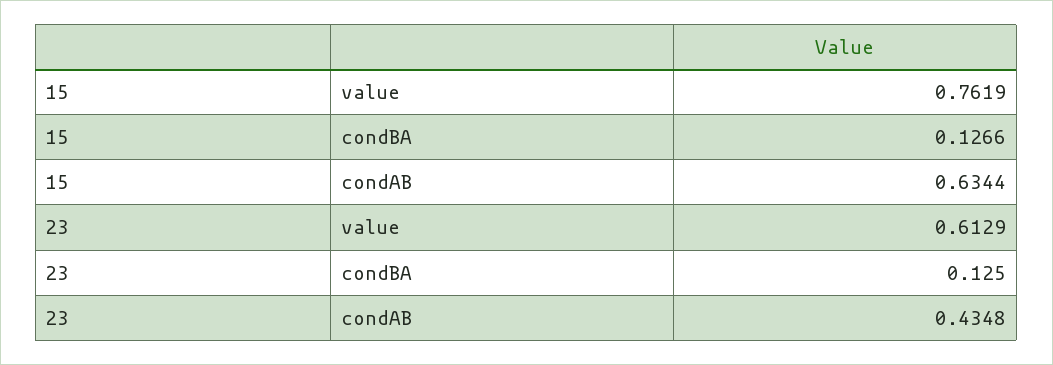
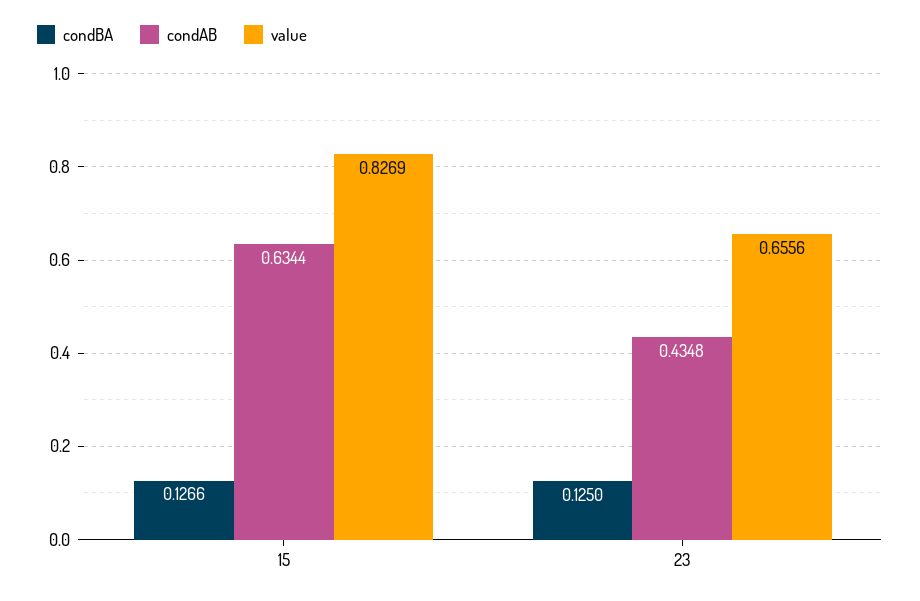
  {
    "value": {
-     "15": 0.7619,
+     "15": 0.8269,
-     "23": 0.6129
+     "23": 0.6556
    },
    "condBA": {
      "15": 0.1266,
      "23": 0.125
    },
    "condAB": {
      "15": 0.6344,
      "23": 0.4348
    }
  }

